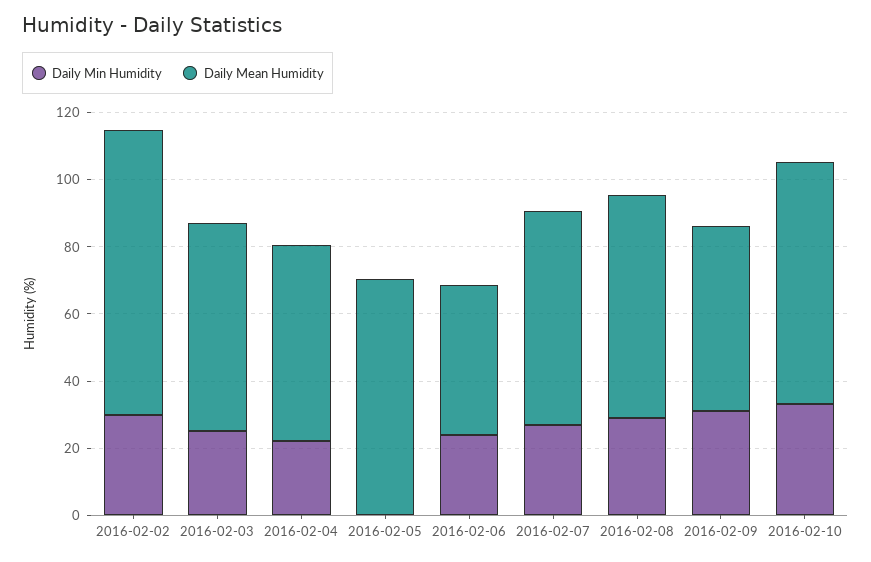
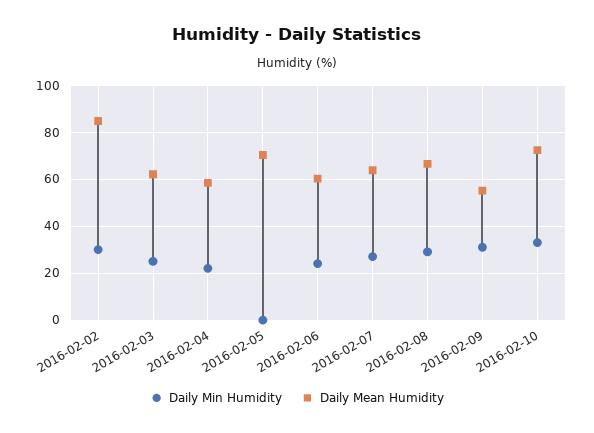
  {
    "Daily Min Humidity": {
      "2016-02-02": 30,
      "2016-02-03": 25,
      "2016-02-04": 20,
      "2016-02-05": 0,
      "2016-02-06": 25,
      "2016-02-07": 25,
      "2016-02-08": 30,
      "2016-02-09": 30,
      "2016-02-10": 35
    },
    "Daily Mean Humidity": {
      "2016-02-02": 85,
      "2016-02-03": 60,
      "2016-02-04": 60,
      "2016-02-05": 70,
-     "2016-02-06": 45,
+     "2016-02-06": 60,
      "2016-02-07": 65,
      "2016-02-08": 65,
      "2016-02-09": 55,
      "2016-02-10": 70
    }
  }

